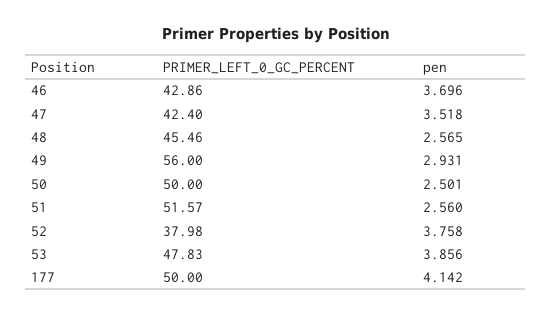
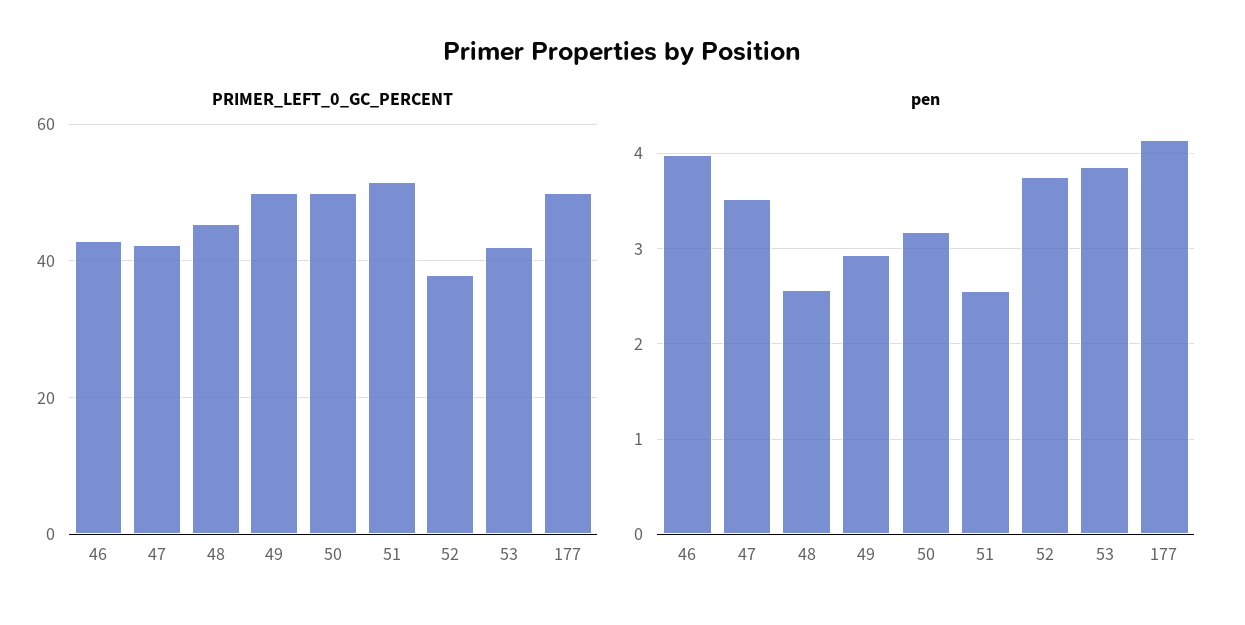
  {
    "PRIMER_LEFT_0_GC_PERCENT": {
      "46": 42.86,
      "47": 42.4,
      "48": 45.46,
-     "49": 56,
+     "49": 50,
      "50": 50,
      "51": 51.57,
      "52": 37.98,
-     "53": 47.83,
+     "53": 42,
      "177": 50
    },
    "pen": {
-     "46": 3.696,
+     "46": 4,
      "47": 3.518,
      "48": 2.565,
      "49": 2.931,
-     "50": 2.501,
+     "50": 3.2,
      "51": 2.56,
      "52": 3.758,
      "53": 3.856,
      "177": 4.142
    }
  }

